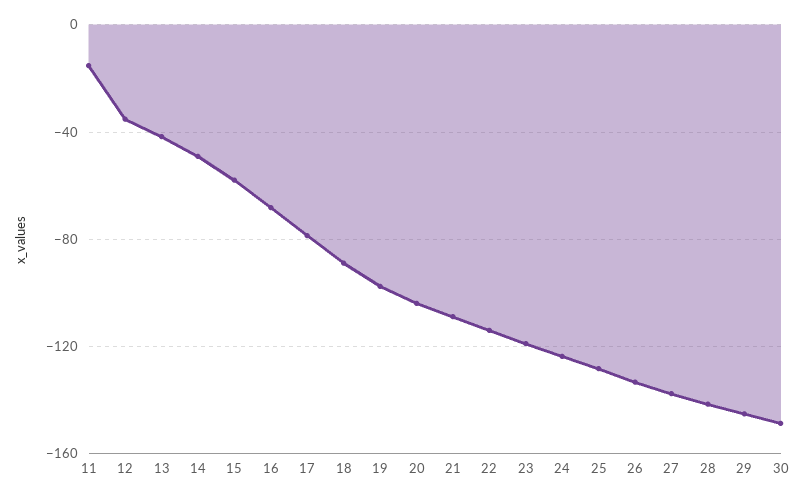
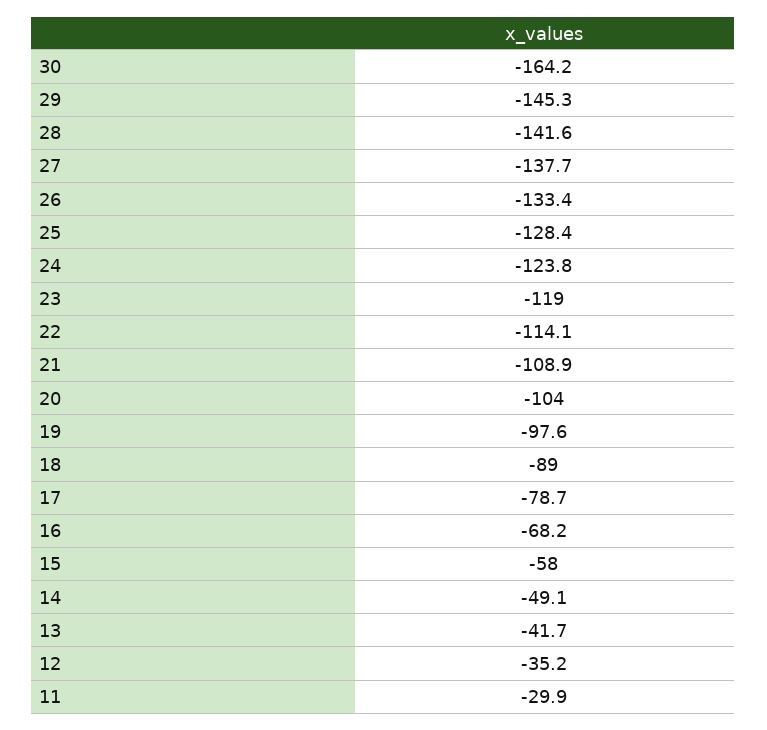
  {
-   "11": -15,
+   "11": -29.9,
    "12": -35.2,
    "13": -41.7,
    "14": -49.1,
    "15": -58,
    "16": -68.2,
    "17": -78.7,
    "18": -89,
    "19": -97.6,
    "20": -104,
    "21": -108.9,
    "22": -114.1,
    "23": -119,
    "24": -123.8,
    "25": -128.4,
    "26": -133.4,
    "27": -137.7,
    "28": -141.6,
    "29": -145.3,
-   "30": -150
+   "30": -164.2
  }

